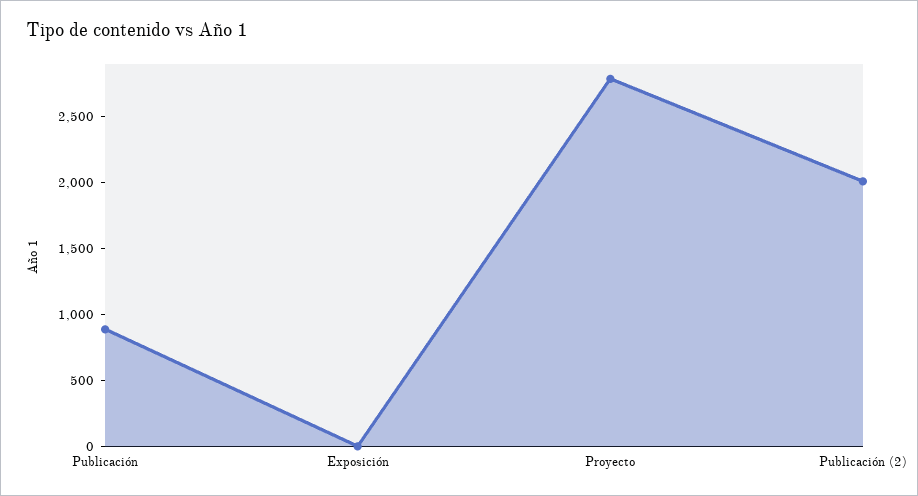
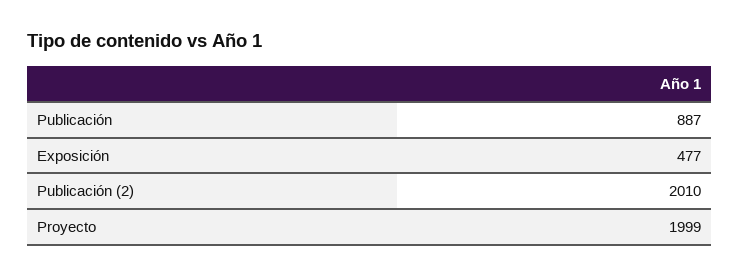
  {
    "Publicación": 887,
-   "Exposición": 0,
+   "Exposición": 477,
-   "Proyecto": 2800,
+   "Proyecto": 1999,
    "Publicación (2)": 2010
  }

